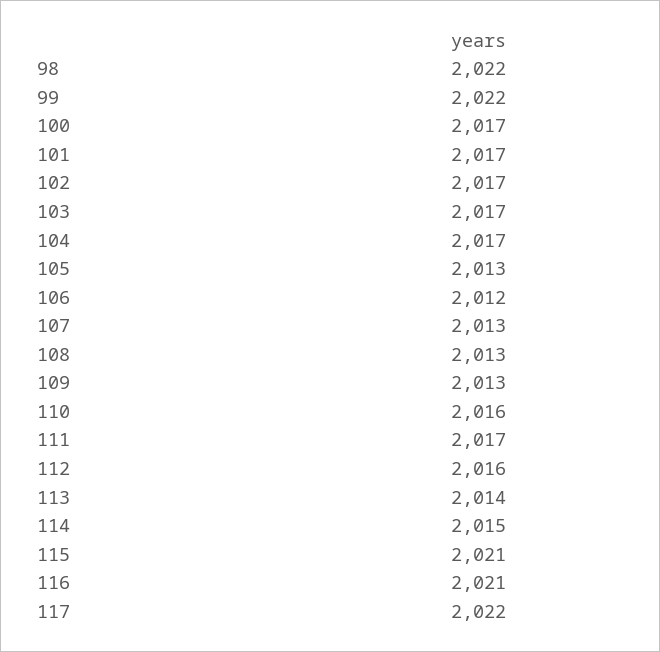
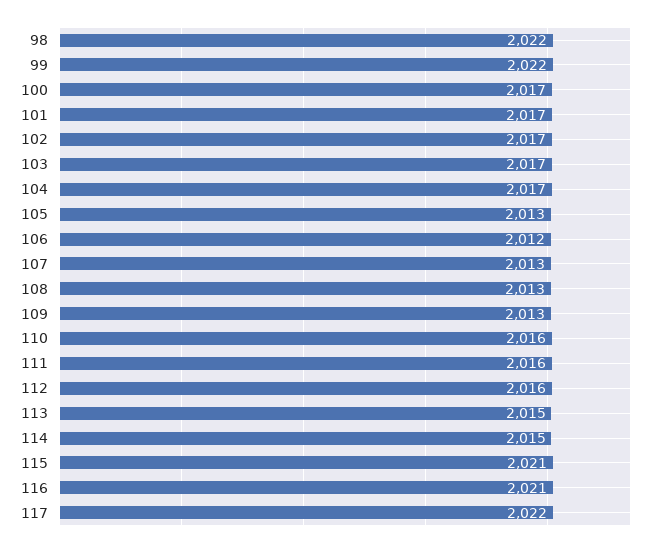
  {
    "98": 2022,
    "99": 2022,
    "100": 2017,
    "101": 2017,
    "102": 2017,
    "103": 2017,
    "104": 2017,
    "105": 2013,
    "106": 2012,
    "107": 2013,
    "108": 2013,
    "109": 2013,
    "110": 2016,
-   "111": 2017,
+   "111": 2016,
    "112": 2016,
-   "113": 2014,
+   "113": 2015,
    "114": 2015,
    "115": 2021,
    "116": 2021,
    "117": 2022
  }

